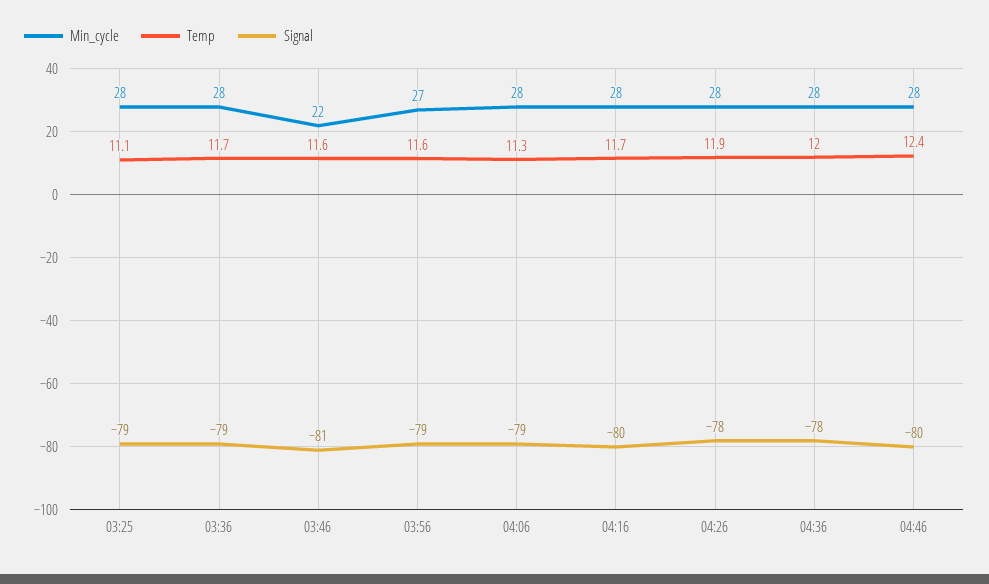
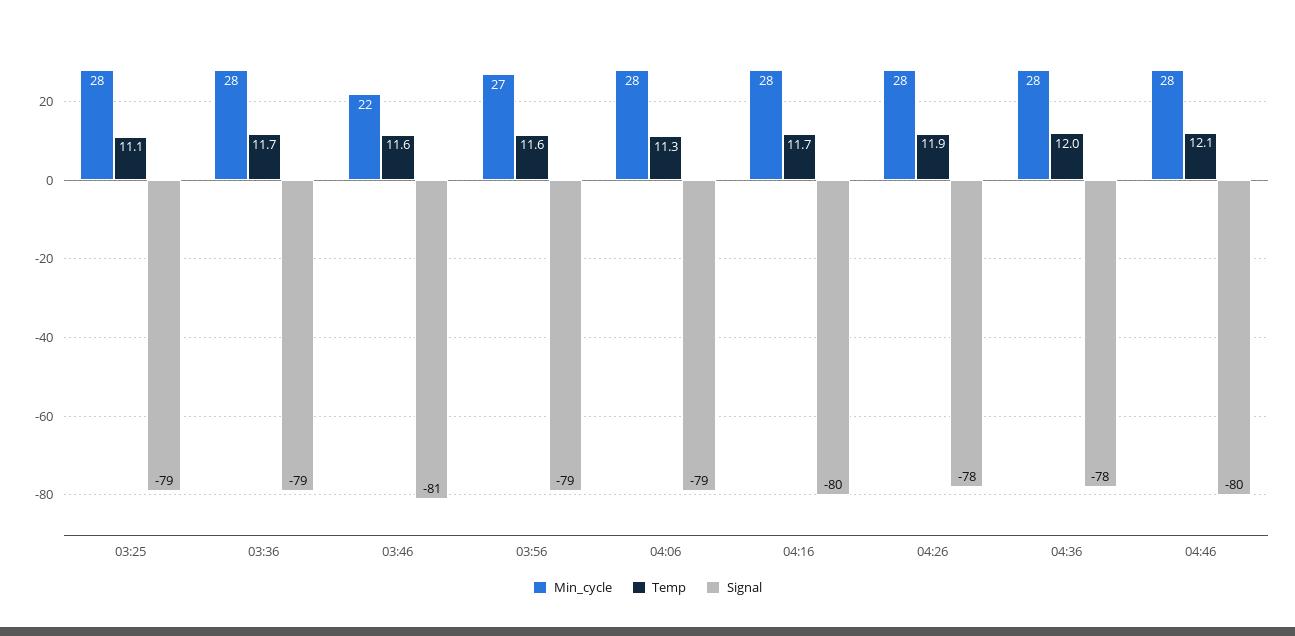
  {
    "Min_cycle": {
      "03:25": 28,
      "03:36": 28,
      "03:46": 22,
      "03:56": 27,
      "04:06": 28,
      "04:16": 28,
      "04:26": 28,
      "04:36": 28,
      "04:46": 28
    },
    "Temp": {
      "03:25": 11.1,
      "03:36": 11.7,
      "03:46": 11.6,
      "03:56": 11.6,
      "04:06": 11.3,
      "04:16": 11.7,
      "04:26": 11.9,
      "04:36": 12,
-     "04:46": 12.4
+     "04:46": 12.1
    },
    "Signal": {
      "03:25": -79,
      "03:36": -79,
      "03:46": -81,
      "03:56": -79,
      "04:06": -79,
      "04:16": -80,
      "04:26": -78,
      "04:36": -78,
      "04:46": -80
    }
  }

